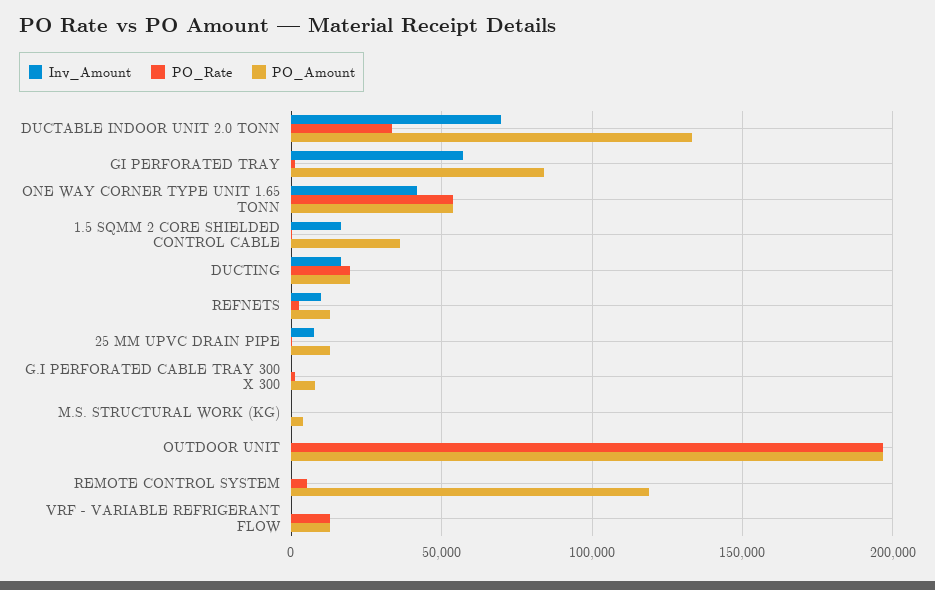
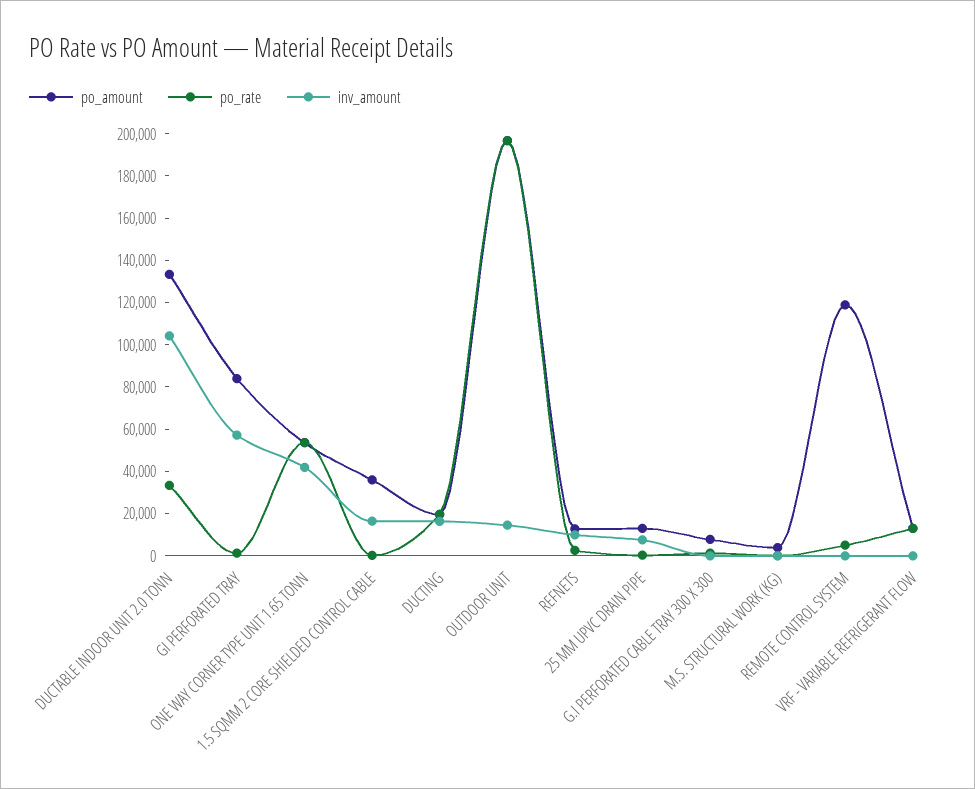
  {
    "Inv_Amount": {
-     "DUCTABLE INDOOR UNIT 2.0 TONN": 70000,
+     "DUCTABLE INDOOR UNIT 2.0 TONN": 105000,
      "GI PERFORATED TRAY": 55000,
      "ONE WAY CORNER TYPE UNIT 1.65 TONN": 40000,
      "1.5 SQMM 2 CORE SHIELDED CONTROL CABLE": 15000,
      "DUCTING": 15000,
      "REFNETS": 10000,
      "25 MM UPVC DRAIN PIPE": 5000,
      "G.I PERFORATED CABLE TRAY 300 X 300": 0,
      "M.S. STRUCTURAL WORK (KG)": 0,
-     "OUTDOOR UNIT": 0,
+     "OUTDOOR UNIT": 15000,
      "REMOTE CONTROL SYSTEM": 0,
      "VRF - VARIABLE REFRIGERANT FLOW": 0
    },
    "PO_Rate": {
      "DUCTABLE INDOOR UNIT 2.0 TONN": 35000,
      "GI PERFORATED TRAY": 0,
      "ONE WAY CORNER TYPE UNIT 1.65 TONN": 55000,
      "1.5 SQMM 2 CORE SHIELDED CONTROL CABLE": 0,
      "DUCTING": 20000,
      "REFNETS": 5000,
      "25 MM UPVC DRAIN PIPE": 0,
      "G.I PERFORATED CABLE TRAY 300 X 300": 0,
      "M.S. STRUCTURAL WORK (KG)": 0,
      "OUTDOOR UNIT": 195000,
      "REMOTE CONTROL SYSTEM": 5000,
      "VRF - VARIABLE REFRIGERANT FLOW": 15000
    },
    "PO_Amount": {
      "DUCTABLE INDOOR UNIT 2.0 TONN": 135000,
      "GI PERFORATED TRAY": 85000,
      "ONE WAY CORNER TYPE UNIT 1.65 TONN": 55000,
      "1.5 SQMM 2 CORE SHIELDED CONTROL CABLE": 35000,
      "DUCTING": 20000,
      "REFNETS": 15000,
      "25 MM UPVC DRAIN PIPE": 15000,
      "G.I PERFORATED CABLE TRAY 300 X 300": 10000,
      "M.S. STRUCTURAL WORK (KG)": 5000,
      "OUTDOOR UNIT": 195000,
      "REMOTE CONTROL SYSTEM": 120000,
      "VRF - VARIABLE REFRIGERANT FLOW": 15000
    }
  }

